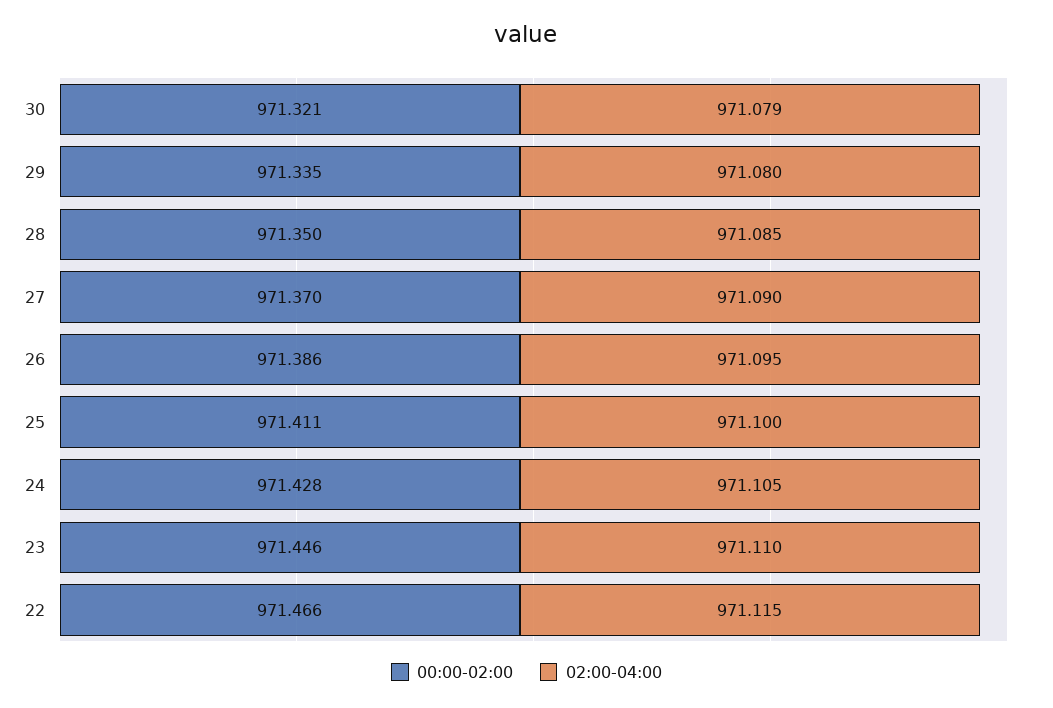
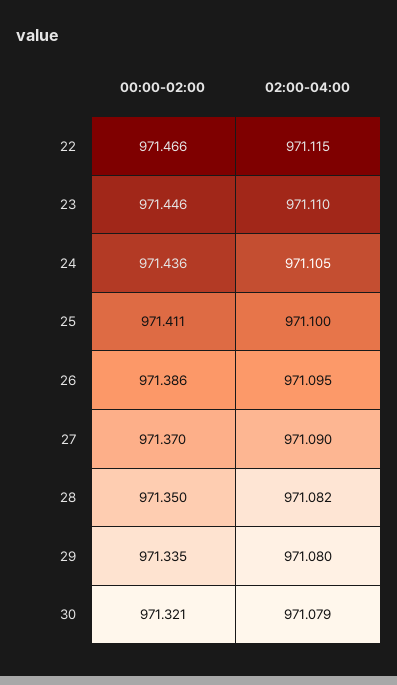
  {
    "00:00-02:00": {
      "30": 971.321,
      "29": 971.335,
      "28": 971.35,
      "27": 971.37,
      "26": 971.386,
      "25": 971.411,
-     "24": 971.428,
+     "24": 971.436,
      "23": 971.446,
      "22": 971.466
    },
    "02:00-04:00": {
      "30": 971.079,
      "29": 971.08,
-     "28": 971.085,
+     "28": 971.082,
      "27": 971.09,
      "26": 971.095,
      "25": 971.1,
      "24": 971.105,
      "23": 971.11,
      "22": 971.115
    }
  }

